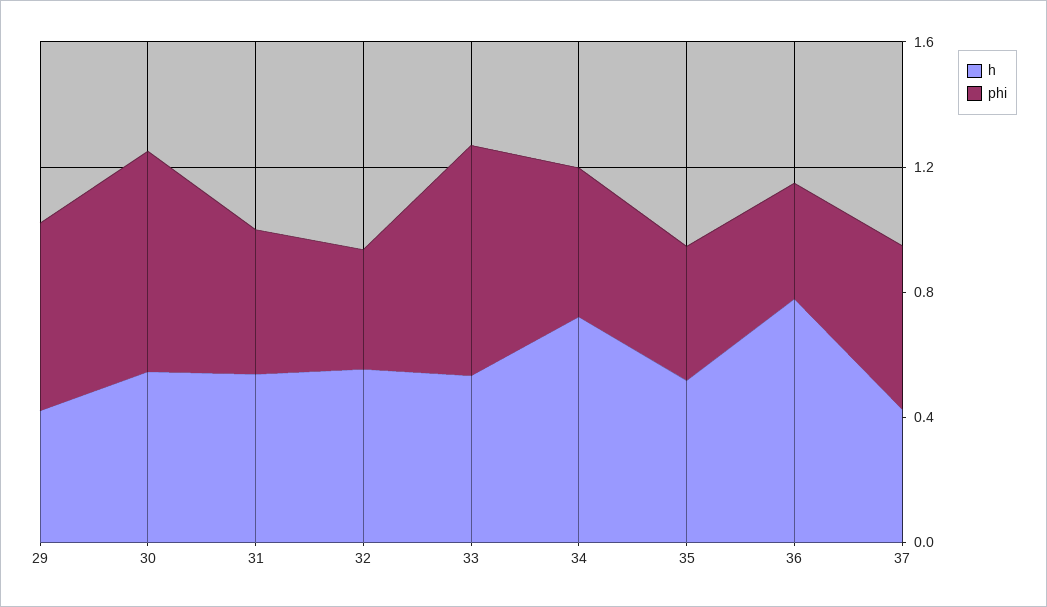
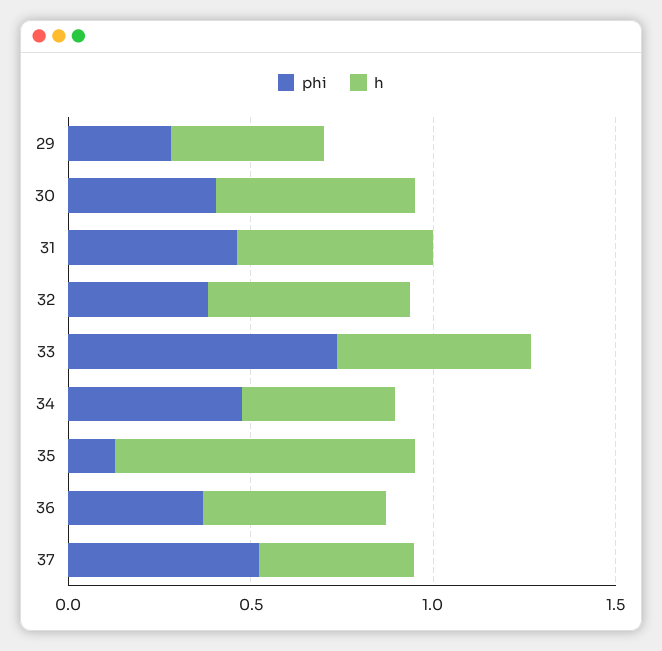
  {
    "h": {
      "29": 0.4,
      "30": 0.5,
      "31": 0.5,
      "32": 0.6,
      "33": 0.5,
-     "34": 0.7,
+     "34": 0.4,
-     "35": 0.5,
+     "35": 0.8,
-     "36": 0.8,
+     "36": 0.5,
      "37": 0.4
    },
    "phi": {
-     "29": 0.6,
+     "29": 0.3,
-     "30": 0.7,
+     "30": 0.4,
      "31": 0.5,
      "32": 0.4,
      "33": 0.7,
      "34": 0.5,
-     "35": 0.4,
+     "35": 0.1,
      "36": 0.4,
      "37": 0.5
    }
  }

